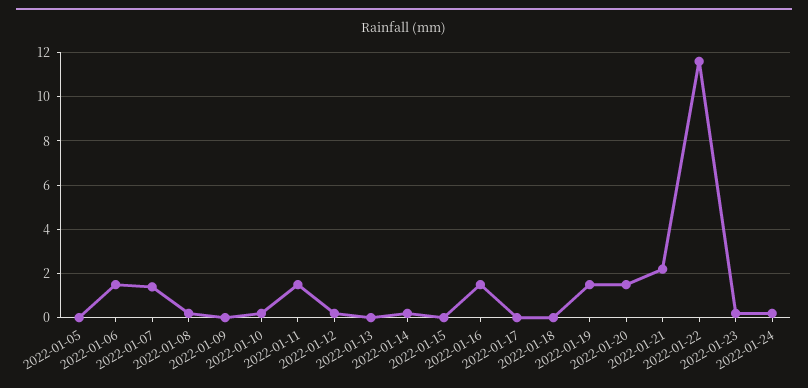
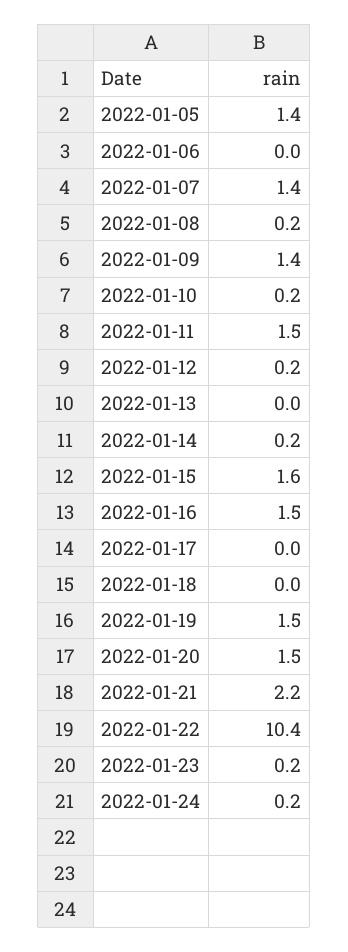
  {
-   "2022-01-05": 0,
+   "2022-01-05": 1.4,
-   "2022-01-06": 1.5,
+   "2022-01-06": 0,
    "2022-01-07": 1.4,
    "2022-01-08": 0.2,
-   "2022-01-09": 0,
+   "2022-01-09": 1.4,
    "2022-01-10": 0.2,
    "2022-01-11": 1.5,
    "2022-01-12": 0.2,
    "2022-01-13": 0,
    "2022-01-14": 0.2,
-   "2022-01-15": 0,
+   "2022-01-15": 1.6,
    "2022-01-16": 1.5,
    "2022-01-17": 0,
    "2022-01-18": 0,
    "2022-01-19": 1.5,
    "2022-01-20": 1.5,
    "2022-01-21": 2.2,
-   "2022-01-22": 11.5,
+   "2022-01-22": 10.4,
    "2022-01-23": 0.2,
    "2022-01-24": 0.2
  }

